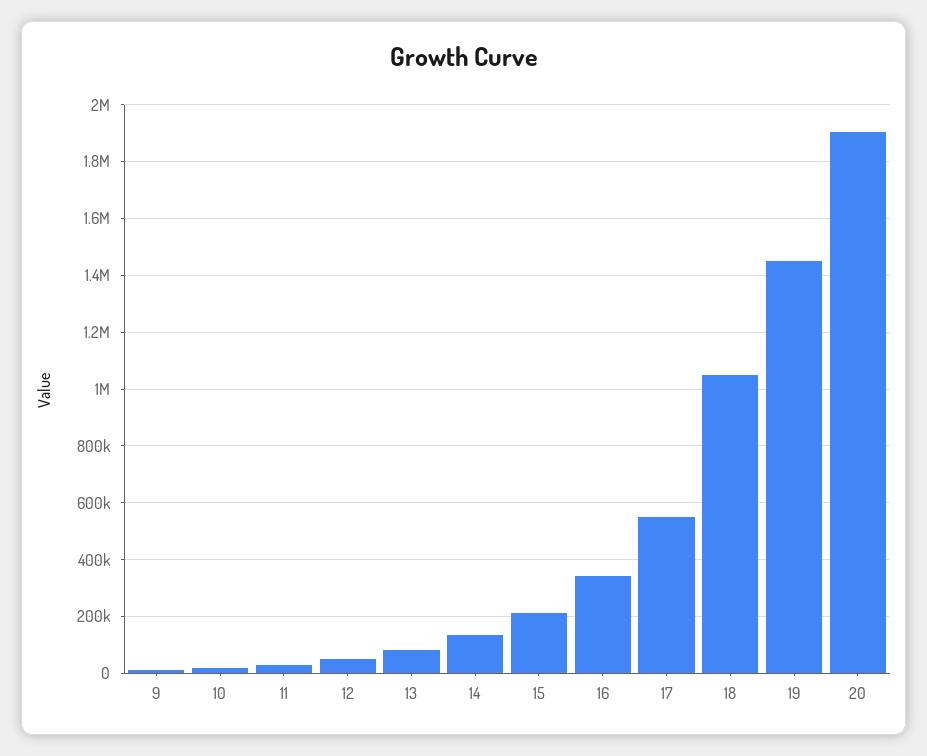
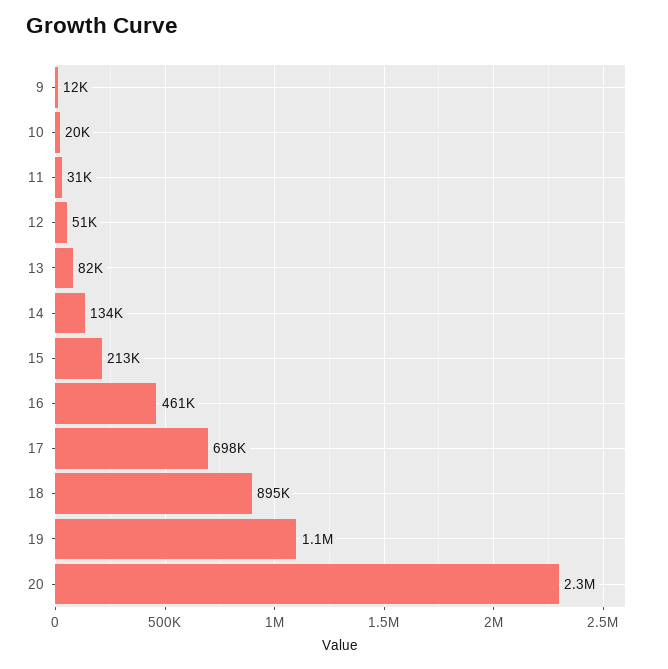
  {
    "9": 12000,
    "10": 20000,
    "11": 31000,
    "12": 51000,
    "13": 82000,
    "14": 134000,
    "15": 213000,
-   "16": 350000,
+   "16": 461000,
-   "17": 550000,
+   "17": 698000,
-   "18": 1050000,
+   "18": 895000,
-   "19": 1450000,
+   "19": 1100000,
-   "20": 1900000
+   "20": 2300000
  }

